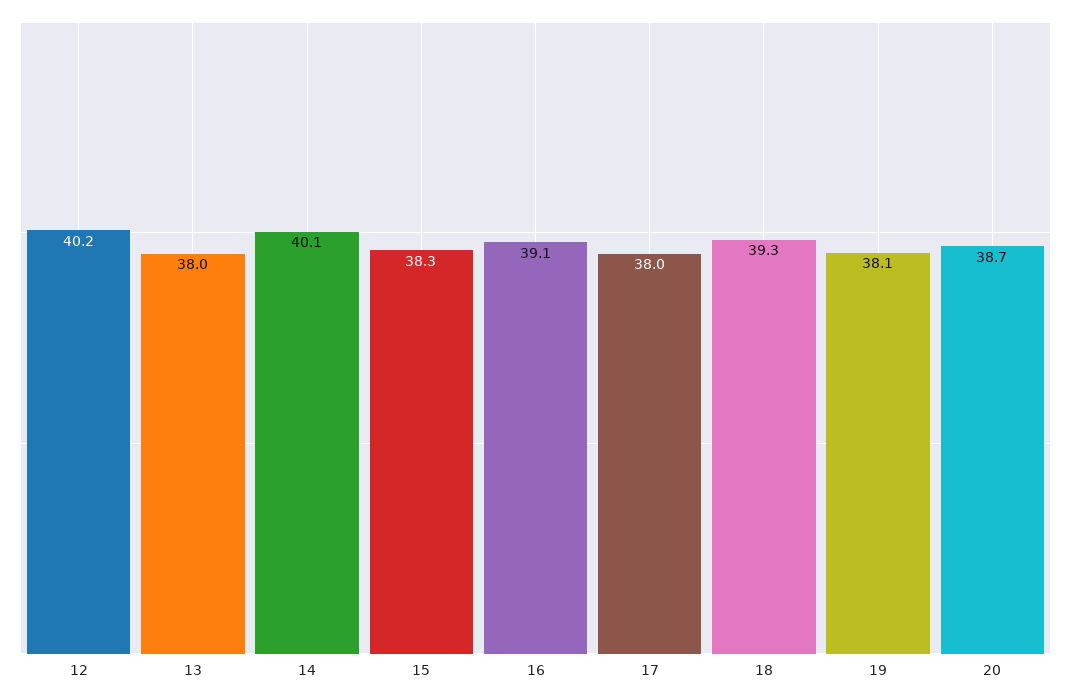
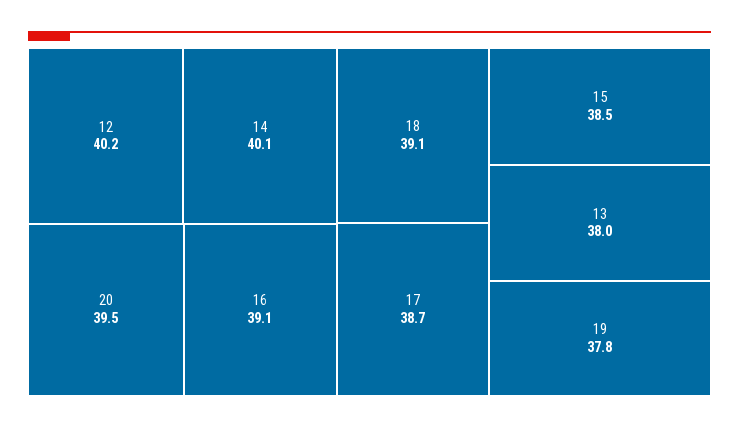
  {
    "12": 40.2,
    "13": 38,
    "14": 40.1,
-   "15": 38.3,
+   "15": 38.5,
    "16": 39.1,
-   "17": 38,
+   "17": 38.7,
-   "18": 39.3,
+   "18": 39.1,
-   "19": 38.1,
+   "19": 37.8,
-   "20": 38.7
+   "20": 39.5
  }

